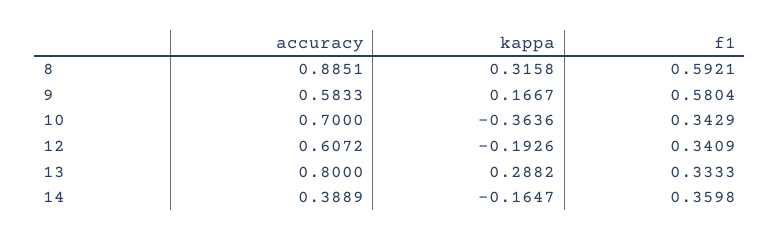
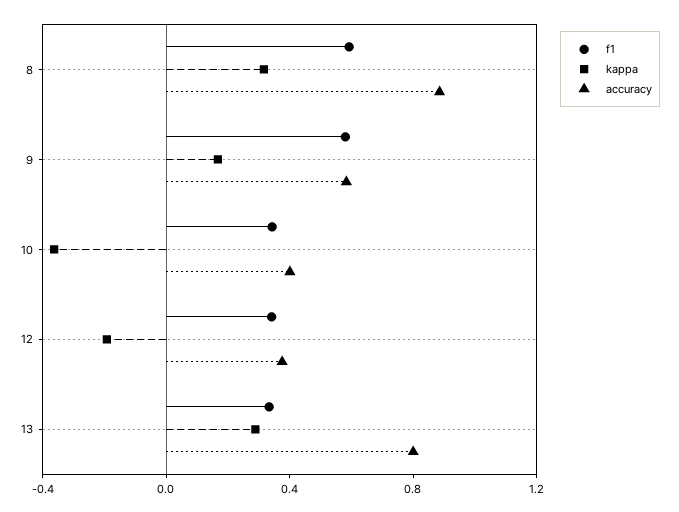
  {
    "accuracy": {
      "8": 0.8851,
      "9": 0.5833,
-     "10": 0.7,
+     "10": 0.4,
-     "12": 0.6072,
+     "12": 0.4,
-     "13": 0.8,
+     "13": 0.8
-     "14": 0.3889
    },
    "kappa": {
      "8": 0.3158,
      "9": 0.1667,
      "10": -0.3636,
      "12": -0.1926,
-     "13": 0.2882,
+     "13": 0.2882
-     "14": -0.1647
    },
    "f1": {
      "8": 0.5921,
      "9": 0.5804,
      "10": 0.3429,
      "12": 0.3409,
-     "13": 0.3333,
+     "13": 0.3333
-     "14": 0.3598
    }
  }

